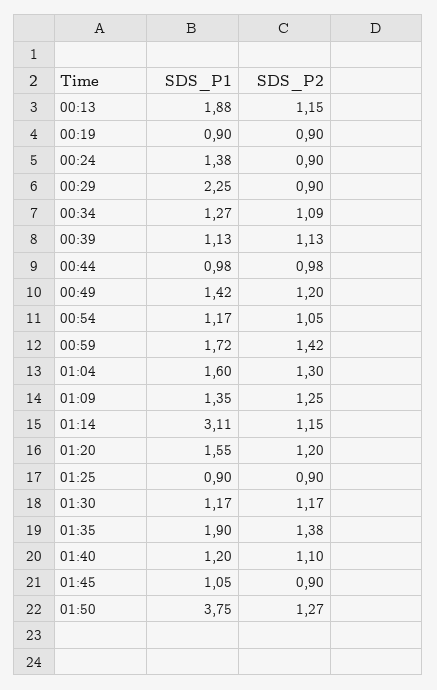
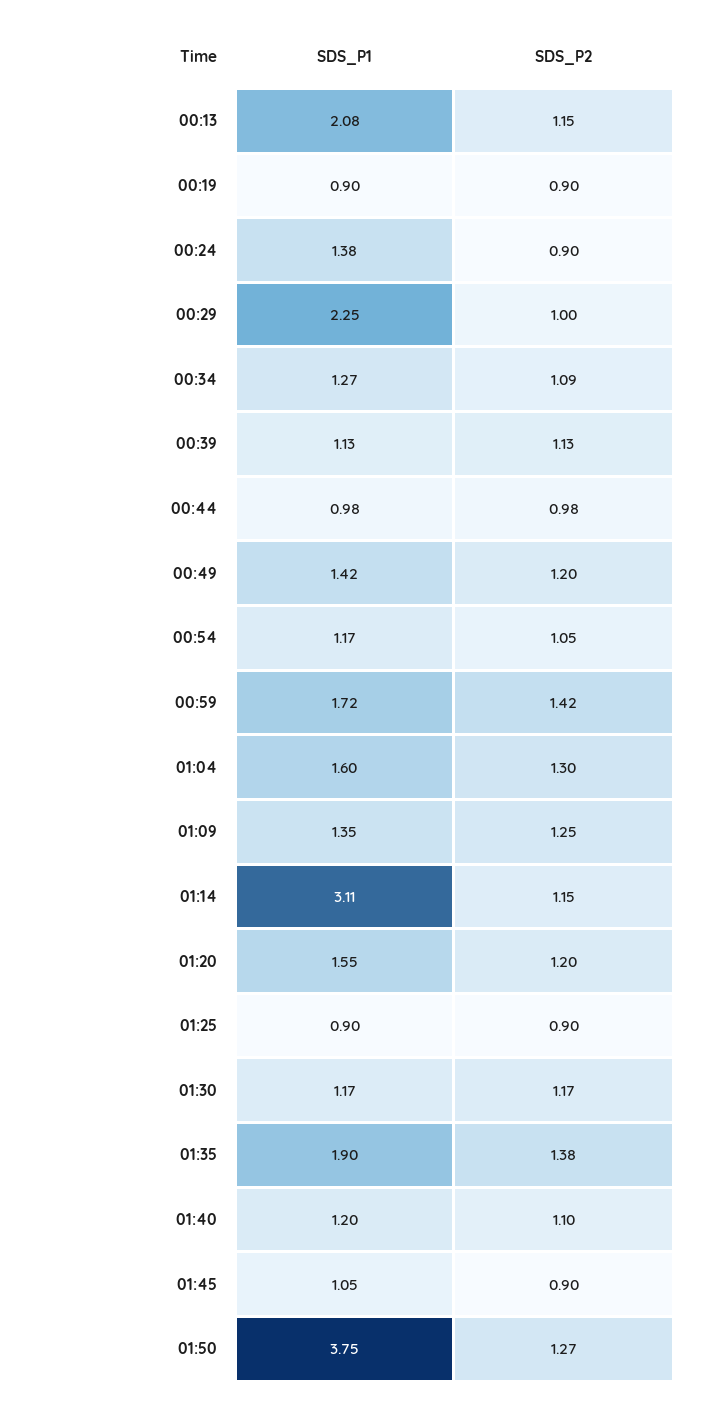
  {
    "SDS_P1": {
-     "00:13": 1.88,
+     "00:13": 2.08,
      "00:19": 0.9,
      "00:24": 1.38,
      "00:29": 2.25,
      "00:34": 1.27,
      "00:39": 1.13,
      "00:44": 0.98,
      "00:49": 1.42,
      "00:54": 1.17,
      "00:59": 1.72,
      "01:04": 1.6,
      "01:09": 1.35,
      "01:14": 3.11,
      "01:20": 1.55,
      "01:25": 0.9,
      "01:30": 1.17,
      "01:35": 1.9,
      "01:40": 1.2,
      "01:45": 1.05,
      "01:50": 3.75
    },
    "SDS_P2": {
      "00:13": 1.15,
      "00:19": 0.9,
      "00:24": 0.9,
-     "00:29": 0.9,
+     "00:29": 1,
      "00:34": 1.09,
      "00:39": 1.13,
      "00:44": 0.98,
      "00:49": 1.2,
      "00:54": 1.05,
      "00:59": 1.42,
      "01:04": 1.3,
      "01:09": 1.25,
      "01:14": 1.15,
      "01:20": 1.2,
      "01:25": 0.9,
      "01:30": 1.17,
      "01:35": 1.38,
      "01:40": 1.1,
      "01:45": 0.9,
      "01:50": 1.27
    }
  }

